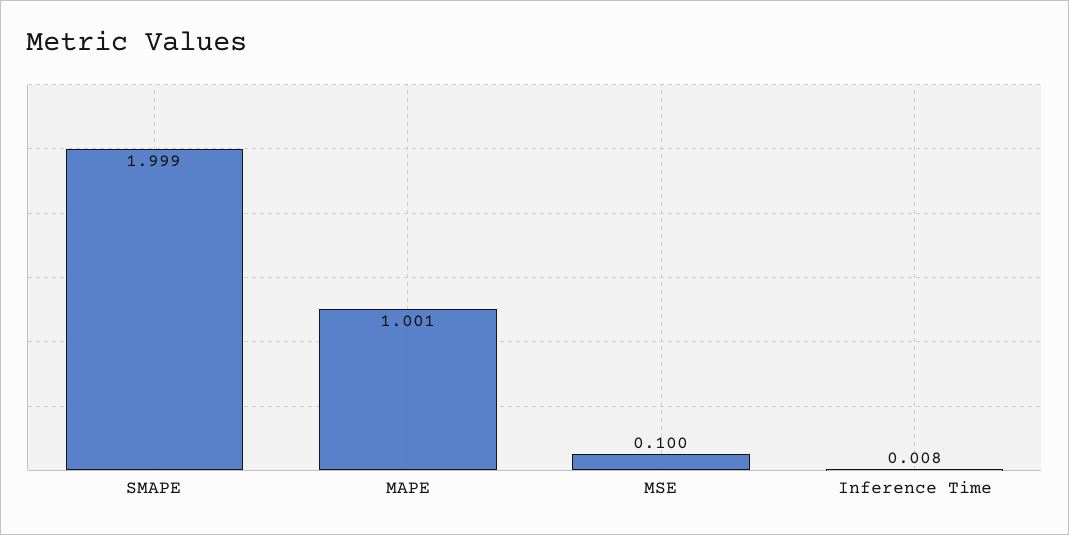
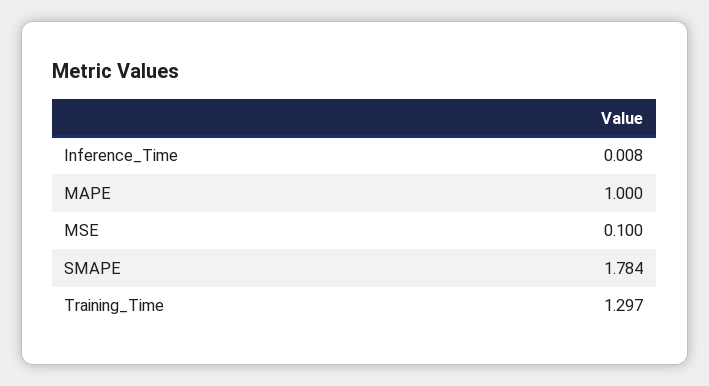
  {
-   "SMAPE": 1.999,
+   "SMAPE": 1.784,
-   "MAPE": 1.001,
+   "MAPE": 1,
    "MSE": 0.1,
-   "Inference Time": 0.008
+   "Inference Time": 0.008,
+   "Training_Time": 1.297
  }

